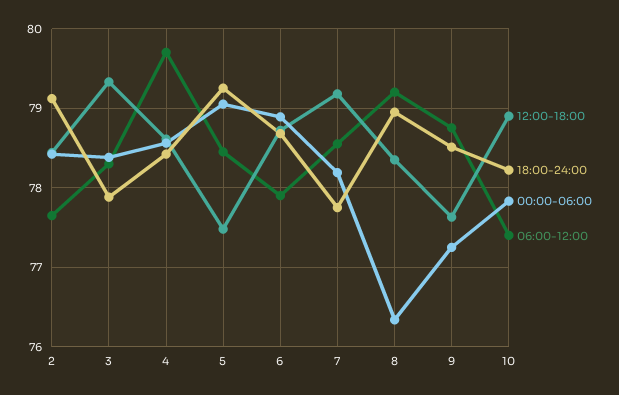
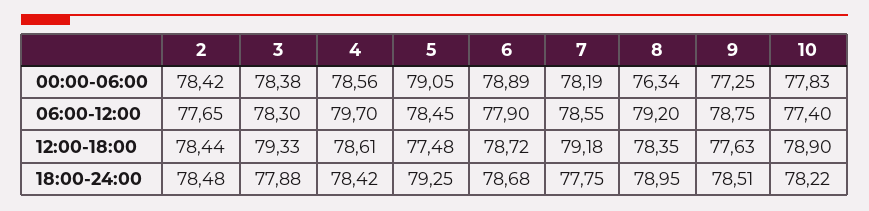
  {
    "12:00-18:00": {
      "2": 78.44,
      "3": 79.33,
      "4": 78.61,
      "5": 77.48,
      "6": 78.72,
      "7": 79.18,
      "8": 78.35,
      "9": 77.63,
      "10": 78.9
    },
    "18:00-24:00": {
-     "2": 79.1,
+     "2": 78.48,
      "3": 77.88,
      "4": 78.42,
      "5": 79.25,
      "6": 78.68,
      "7": 77.75,
      "8": 78.95,
      "9": 78.51,
      "10": 78.22
    },
    "00:00-06:00": {
      "2": 78.42,
      "3": 78.38,
      "4": 78.56,
      "5": 79.05,
      "6": 78.89,
      "7": 78.19,
      "8": 76.34,
      "9": 77.25,
      "10": 77.83
    },
    "06:00-12:00": {
      "2": 77.65,
      "3": 78.3,
      "4": 79.7,
      "5": 78.45,
      "6": 77.9,
      "7": 78.55,
      "8": 79.2,
      "9": 78.75,
      "10": 77.4
    }
  }

